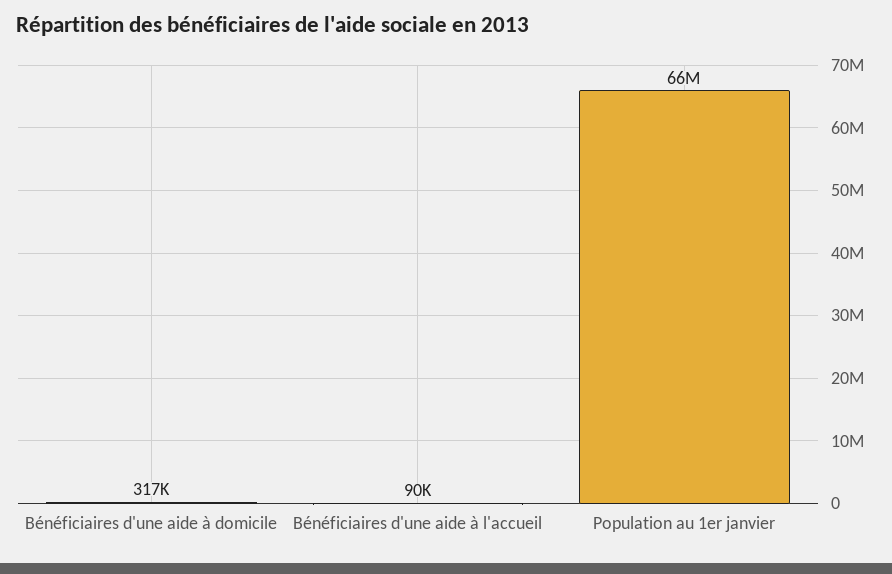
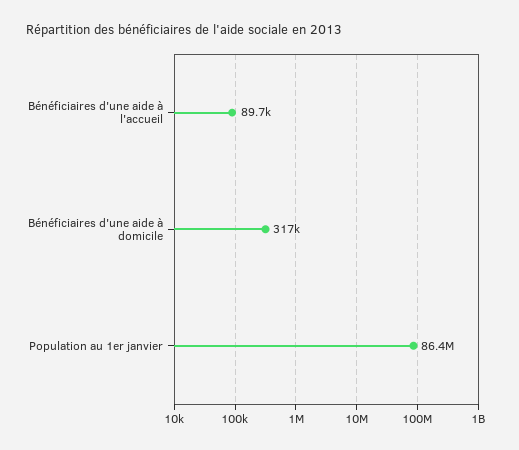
  {
    "Bénéficiaires d'une aide à domicile": 317000,
    "Bénéficiaires d'une aide à l'accueil": 89700,
-   "Population au 1er janvier": 66000000
+   "Population au 1er janvier": 86400000
  }

